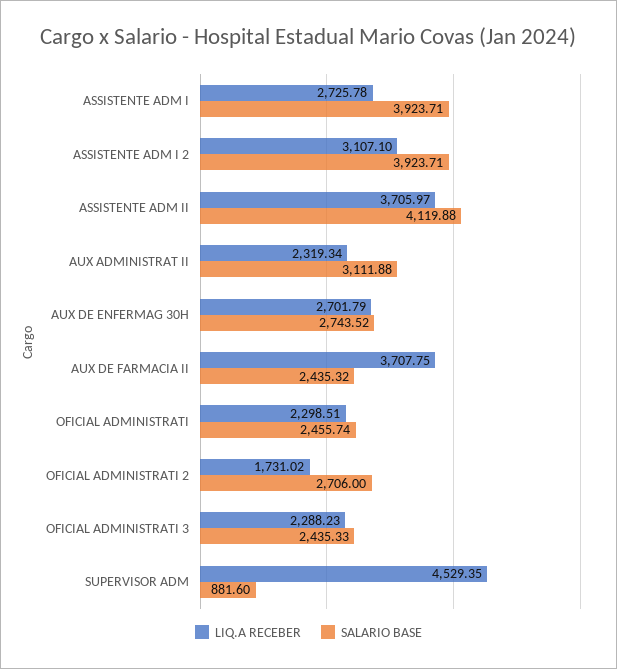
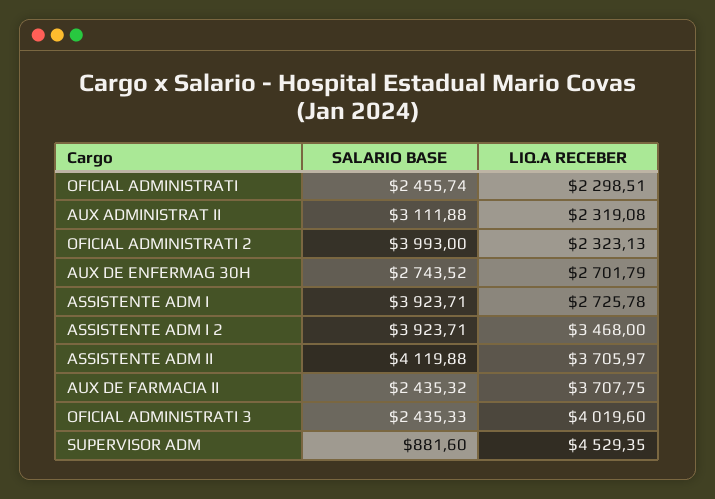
  {
    "LIQ.A RECEBER": {
      "ASSISTENTE ADM I": 2725.78,
-     "ASSISTENTE ADM I 2": 3107.1,
+     "ASSISTENTE ADM I 2": 3468,
      "ASSISTENTE ADM II": 3705.97,
-     "AUX ADMINISTRAT II": 2319.34,
+     "AUX ADMINISTRAT II": 2319.08,
      "AUX DE ENFERMAG 30H": 2701.79,
      "AUX DE FARMACIA II": 3707.75,
      "OFICIAL ADMINISTRATI": 2298.51,
-     "OFICIAL ADMINISTRATI 2": 1731.02,
+     "OFICIAL ADMINISTRATI 2": 2323.13,
-     "OFICIAL ADMINISTRATI 3": 2288.23,
+     "OFICIAL ADMINISTRATI 3": 4019.6,
      "SUPERVISOR ADM": 4529.35
    },
    "SALARIO BASE": {
      "ASSISTENTE ADM I": 3923.71,
      "ASSISTENTE ADM I 2": 3923.71,
      "ASSISTENTE ADM II": 4119.88,
      "AUX ADMINISTRAT II": 3111.88,
      "AUX DE ENFERMAG 30H": 2743.52,
      "AUX DE FARMACIA II": 2435.32,
      "OFICIAL ADMINISTRATI": 2455.74,
-     "OFICIAL ADMINISTRATI 2": 2706,
+     "OFICIAL ADMINISTRATI 2": 3993,
      "OFICIAL ADMINISTRATI 3": 2435.33,
      "SUPERVISOR ADM": 881.6
    }
  }

